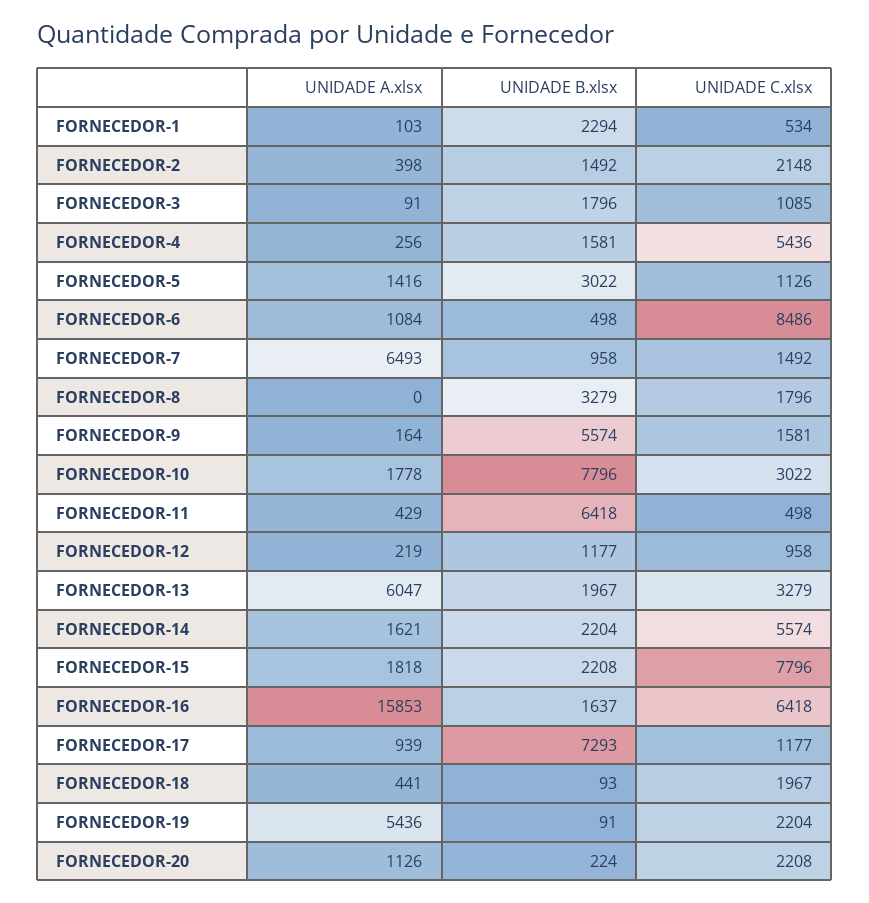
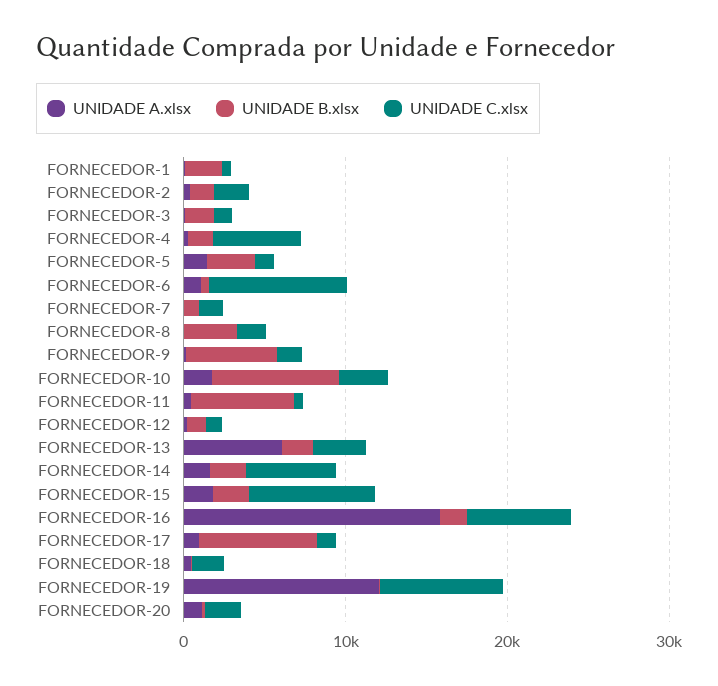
  {
    "UNIDADE A.xlsx": {
      "FORNECEDOR-1": 103,
      "FORNECEDOR-2": 398,
      "FORNECEDOR-3": 91,
      "FORNECEDOR-4": 256,
      "FORNECEDOR-5": 1416,
      "FORNECEDOR-6": 1084,
-     "FORNECEDOR-7": 6493,
+     "FORNECEDOR-7": 0,
      "FORNECEDOR-8": 0,
      "FORNECEDOR-9": 164,
      "FORNECEDOR-10": 1778,
      "FORNECEDOR-11": 429,
      "FORNECEDOR-12": 219,
      "FORNECEDOR-13": 6047,
      "FORNECEDOR-14": 1621,
      "FORNECEDOR-15": 1818,
      "FORNECEDOR-16": 15853,
      "FORNECEDOR-17": 939,
      "FORNECEDOR-18": 441,
-     "FORNECEDOR-19": 5436,
+     "FORNECEDOR-19": 12000,
      "FORNECEDOR-20": 1126
    },
    "UNIDADE B.xlsx": {
      "FORNECEDOR-1": 2294,
      "FORNECEDOR-2": 1492,
      "FORNECEDOR-3": 1796,
      "FORNECEDOR-4": 1581,
      "FORNECEDOR-5": 3022,
      "FORNECEDOR-6": 498,
      "FORNECEDOR-7": 958,
      "FORNECEDOR-8": 3279,
      "FORNECEDOR-9": 5574,
      "FORNECEDOR-10": 7796,
      "FORNECEDOR-11": 6418,
      "FORNECEDOR-12": 1177,
      "FORNECEDOR-13": 1967,
      "FORNECEDOR-14": 2204,
      "FORNECEDOR-15": 2208,
      "FORNECEDOR-16": 1637,
      "FORNECEDOR-17": 7293,
      "FORNECEDOR-18": 93,
      "FORNECEDOR-19": 91,
      "FORNECEDOR-20": 224
    },
    "UNIDADE C.xlsx": {
      "FORNECEDOR-1": 534,
      "FORNECEDOR-2": 2148,
      "FORNECEDOR-3": 1085,
      "FORNECEDOR-4": 5436,
      "FORNECEDOR-5": 1126,
      "FORNECEDOR-6": 8486,
      "FORNECEDOR-7": 1492,
      "FORNECEDOR-8": 1796,
      "FORNECEDOR-9": 1581,
      "FORNECEDOR-10": 3022,
      "FORNECEDOR-11": 498,
      "FORNECEDOR-12": 958,
      "FORNECEDOR-13": 3279,
      "FORNECEDOR-14": 5574,
      "FORNECEDOR-15": 7796,
      "FORNECEDOR-16": 6418,
      "FORNECEDOR-17": 1177,
      "FORNECEDOR-18": 1967,
-     "FORNECEDOR-19": 2204,
+     "FORNECEDOR-19": 8000,
      "FORNECEDOR-20": 2208
    }
  }

